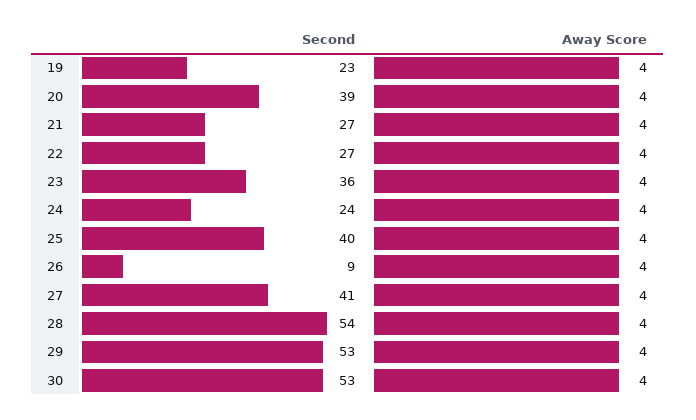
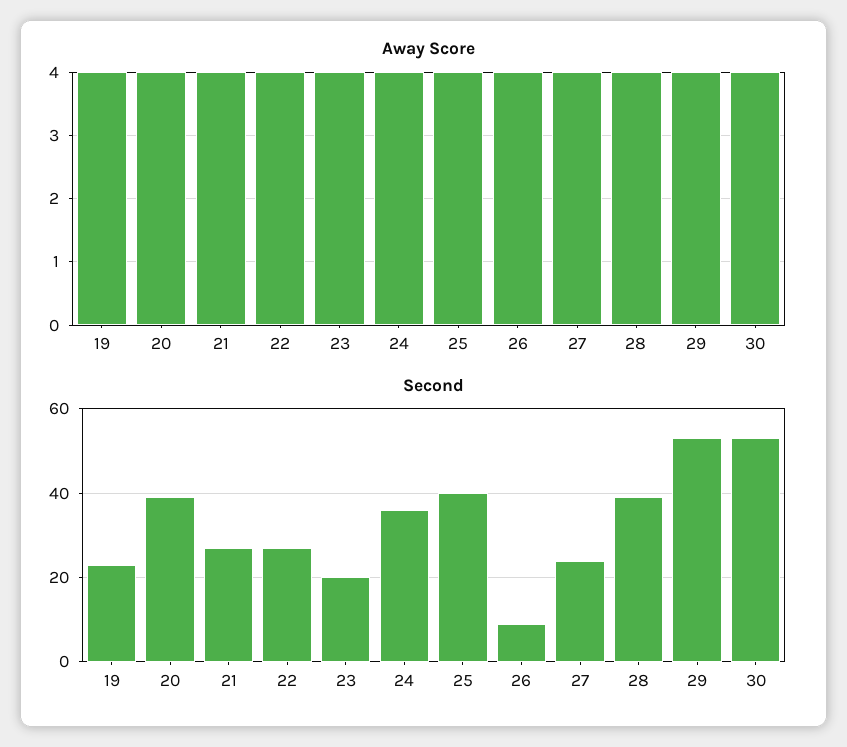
  {
    "Second": {
      "19": 23,
      "20": 39,
      "21": 27,
      "22": 27,
-     "23": 36,
+     "23": 20,
-     "24": 24,
+     "24": 35,
      "25": 40,
      "26": 9,
-     "27": 41,
+     "27": 25,
-     "28": 54,
+     "28": 40,
      "29": 53,
      "30": 53
    },
    "Away Score": {
      "19": 4,
      "20": 4,
      "21": 4,
      "22": 4,
      "23": 4,
      "24": 4,
      "25": 4,
      "26": 4,
      "27": 4,
      "28": 4,
      "29": 4,
      "30": 4
    }
  }

